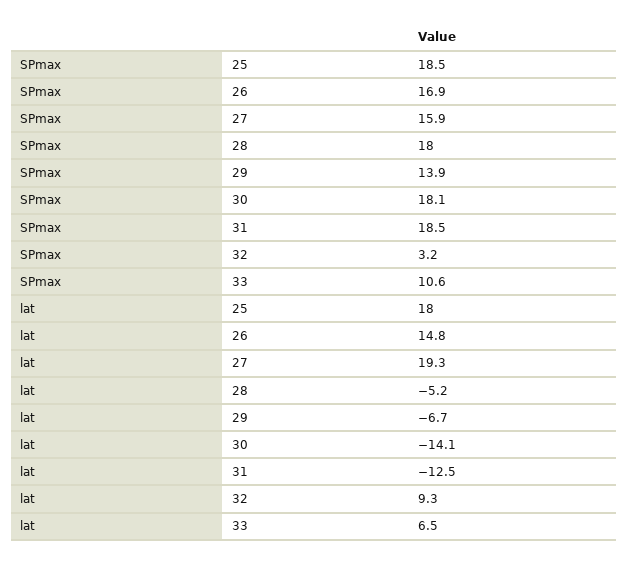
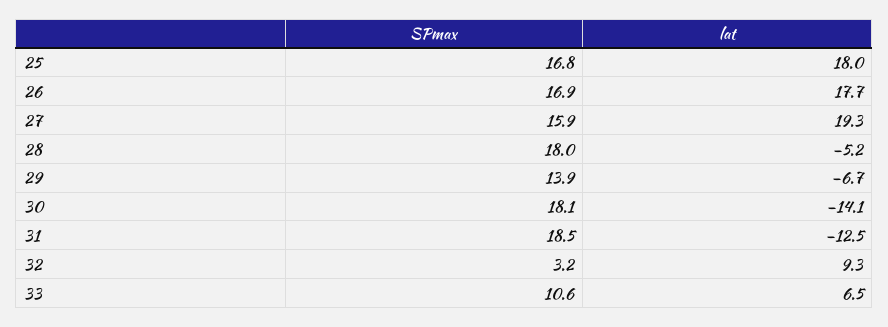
  {
    "SPmax": {
-     "25": 18.5,
+     "25": 16.8,
      "26": 16.9,
      "27": 15.9,
      "28": 18,
      "29": 13.9,
      "30": 18.1,
      "31": 18.5,
      "32": 3.2,
      "33": 10.6
    },
    "lat": {
      "25": 18,
-     "26": 14.8,
+     "26": 17.7,
      "27": 19.3,
      "28": -5.2,
      "29": -6.7,
      "30": -14.1,
      "31": -12.5,
      "32": 9.3,
      "33": 6.5
    }
  }

